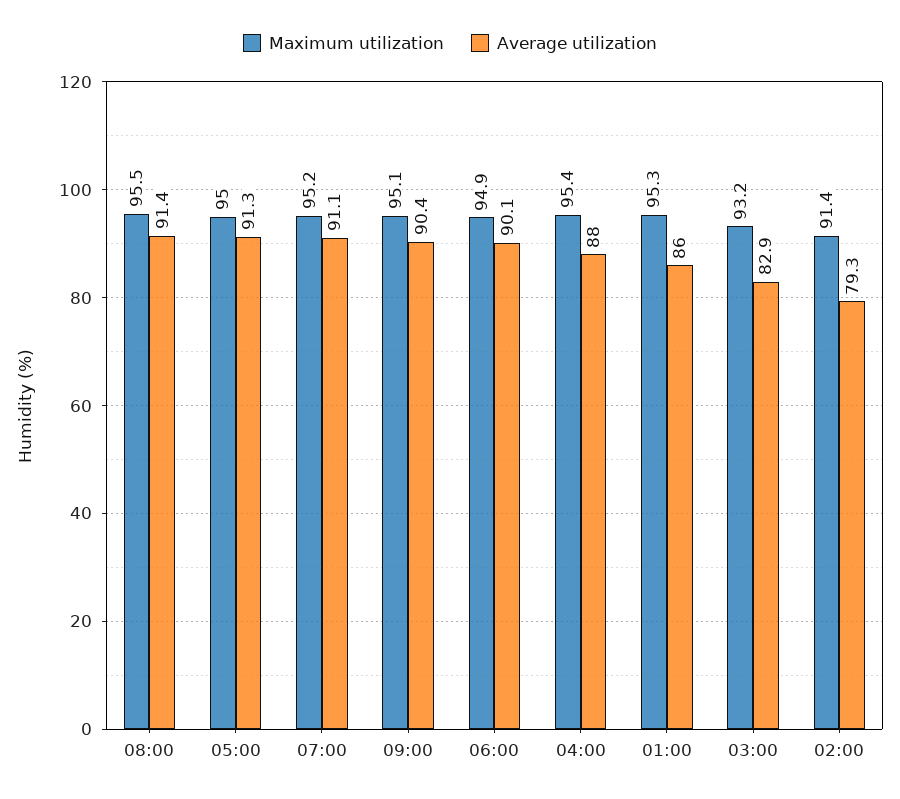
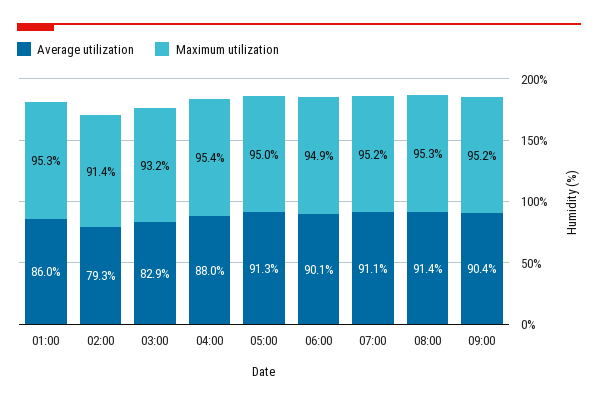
  {
    "Maximum utilization": {
-     "08:00": 95.5,
+     "08:00": 95.3,
      "05:00": 95,
      "07:00": 95.2,
-     "09:00": 95.1,
+     "09:00": 95.2,
      "06:00": 94.9,
      "04:00": 95.4,
      "01:00": 95.3,
      "03:00": 93.2,
      "02:00": 91.4
    },
    "Average utilization": {
      "08:00": 91.4,
      "05:00": 91.3,
      "07:00": 91.1,
      "09:00": 90.4,
      "06:00": 90.1,
      "04:00": 88,
      "01:00": 86,
      "03:00": 82.9,
      "02:00": 79.3
    }
  }

